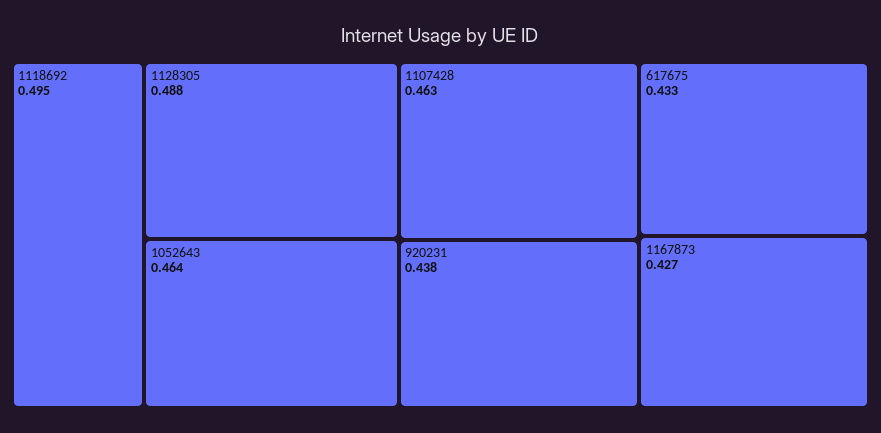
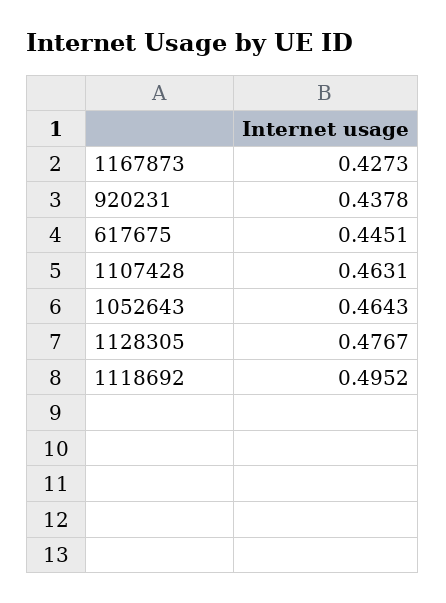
  {
    "1118692": 0.4952,
-   "1128305": 0.488,
+   "1128305": 0.4767,
    "1052643": 0.4643,
    "1107428": 0.4631,
    "920231": 0.4378,
-   "617675": 0.433,
+   "617675": 0.4451,
    "1167873": 0.4273
  }

